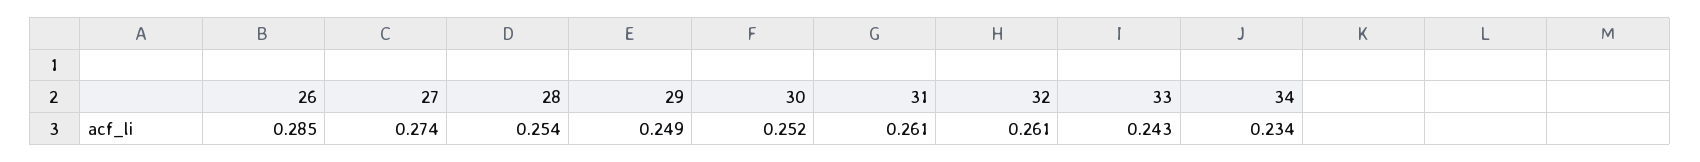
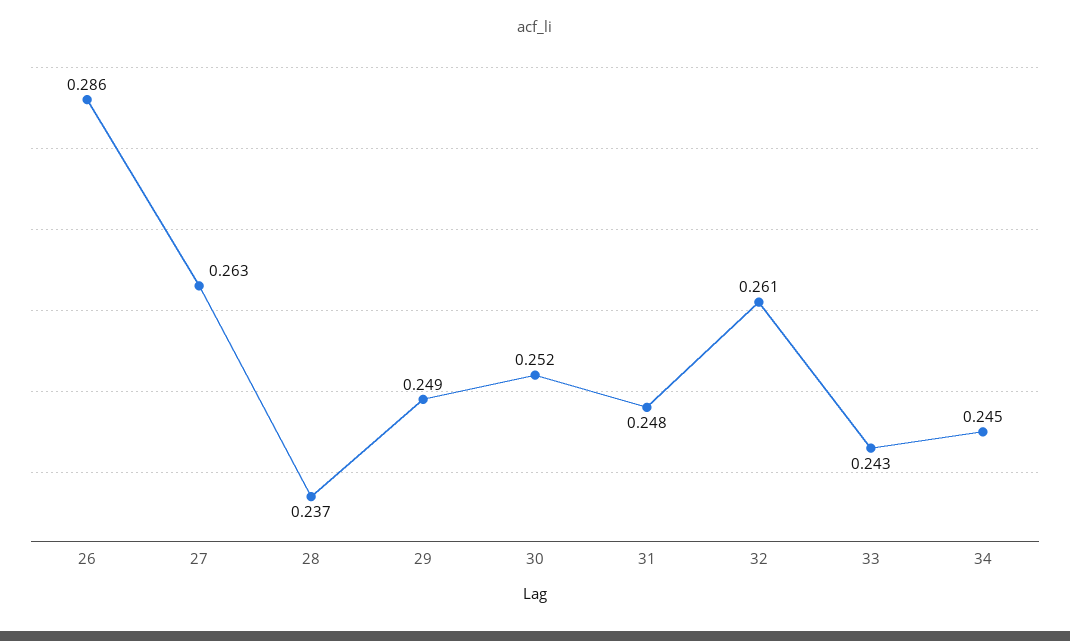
  {
-   "26": 0.285,
+   "26": 0.286,
-   "27": 0.274,
+   "27": 0.263,
-   "28": 0.254,
+   "28": 0.237,
    "29": 0.249,
    "30": 0.252,
-   "31": 0.261,
+   "31": 0.248,
    "32": 0.261,
    "33": 0.243,
-   "34": 0.234
+   "34": 0.245
  }

